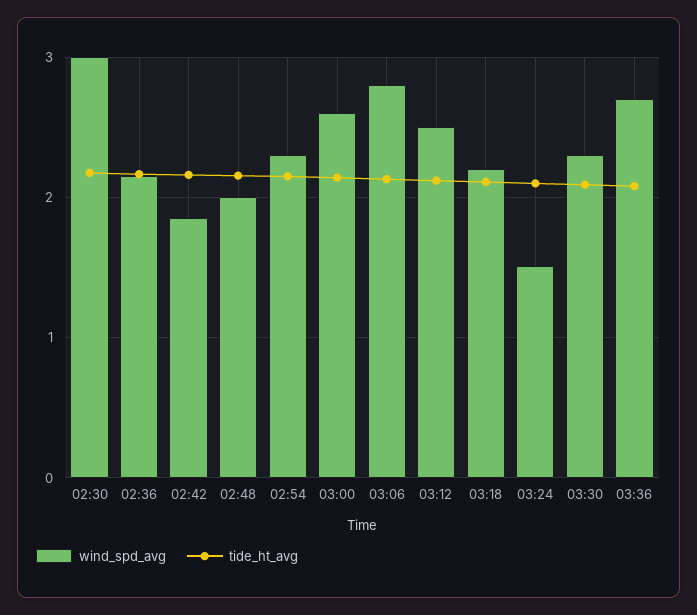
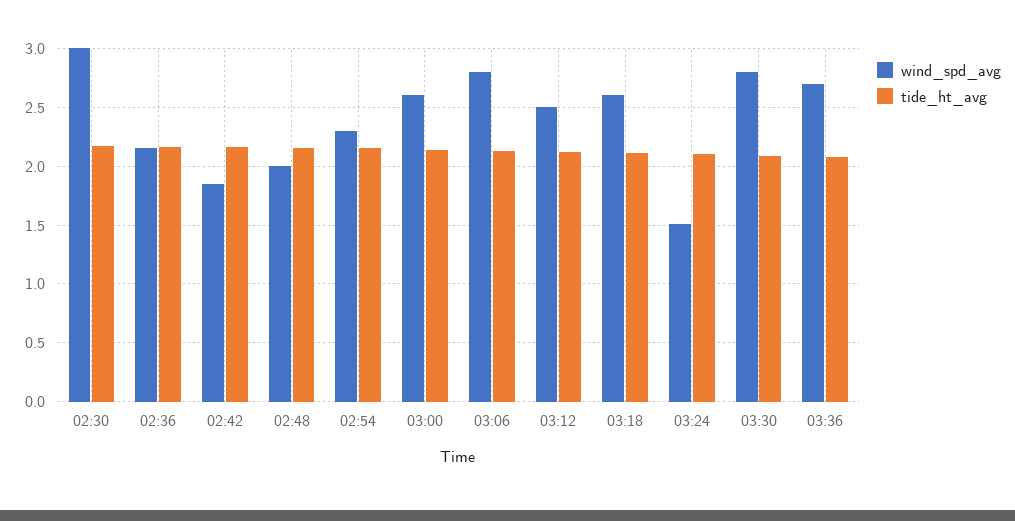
  {
    "wind_spd_avg": {
      "02:30": 3,
      "02:36": 2.2,
      "02:42": 1.9,
      "02:48": 2,
      "02:54": 2.3,
      "03:00": 2.6,
      "03:06": 2.8,
      "03:12": 2.5,
-     "03:18": 2.2,
+     "03:18": 2.6,
      "03:24": 1.5,
-     "03:30": 2.3,
+     "03:30": 2.8,
      "03:36": 2.7
    },
    "tide_ht_avg": {
      "02:30": 2.2,
      "02:36": 2.2,
      "02:42": 2.2,
      "02:48": 2.2,
      "02:54": 2.2,
      "03:00": 2.1,
      "03:06": 2.1,
      "03:12": 2.1,
      "03:18": 2.1,
      "03:24": 2.1,
      "03:30": 2.1,
      "03:36": 2.1
    }
  }

